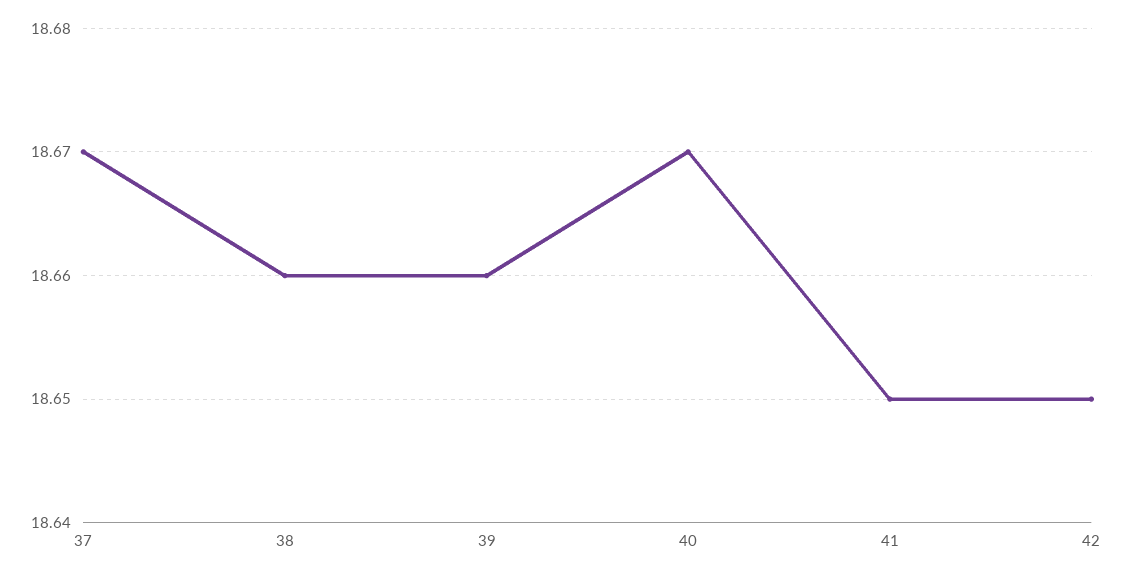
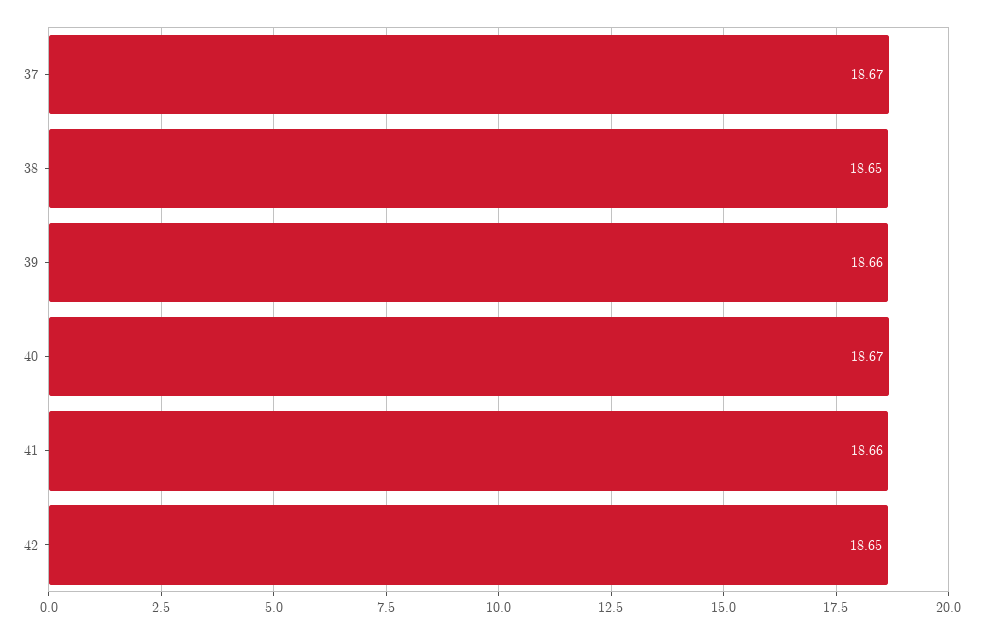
  {
    "37": 18.67,
-   "38": 18.66,
+   "38": 18.65,
    "39": 18.66,
    "40": 18.67,
-   "41": 18.65,
+   "41": 18.66,
    "42": 18.65
  }

